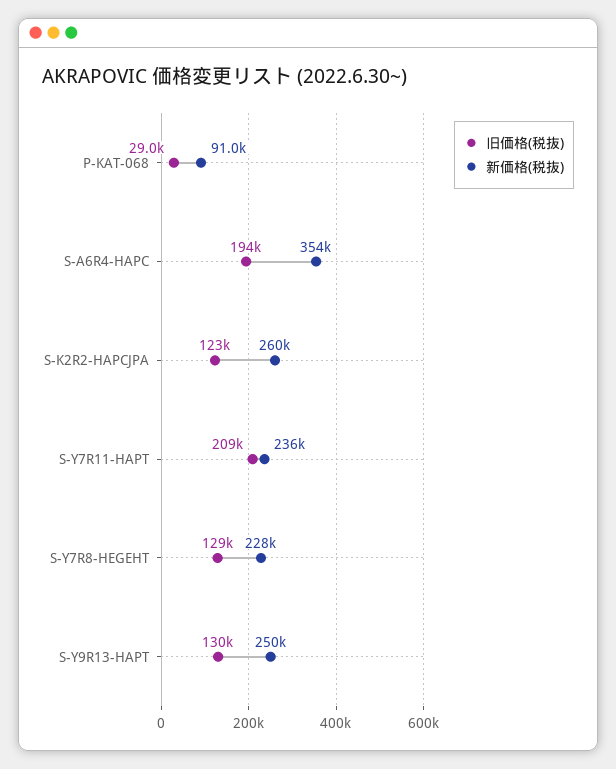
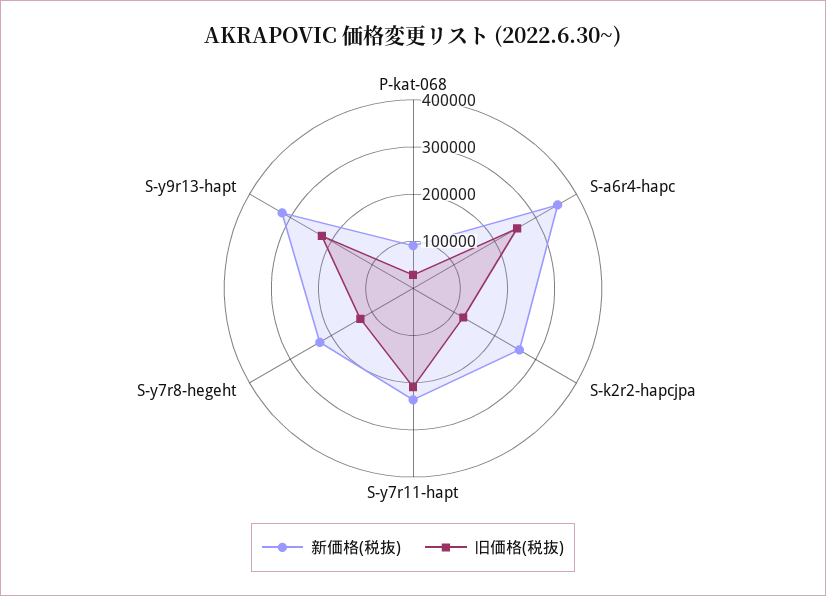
  {
    "旧価格(税抜)": {
      "P-KAT-068": 29000,
-     "S-A6R4-HAPC": 194000,
+     "S-A6R4-HAPC": 260000,
      "S-K2R2-HAPCJPA": 123000,
      "S-Y7R11-HAPT": 209000,
      "S-Y7R8-HEGEHT": 129000,
-     "S-Y9R13-HAPT": 130000
+     "S-Y9R13-HAPT": 220000
    },
    "新価格(税抜)": {
      "P-KAT-068": 91000,
      "S-A6R4-HAPC": 354000,
      "S-K2R2-HAPCJPA": 260000,
      "S-Y7R11-HAPT": 236000,
      "S-Y7R8-HEGEHT": 228000,
-     "S-Y9R13-HAPT": 250000
+     "S-Y9R13-HAPT": 320000
    }
  }

